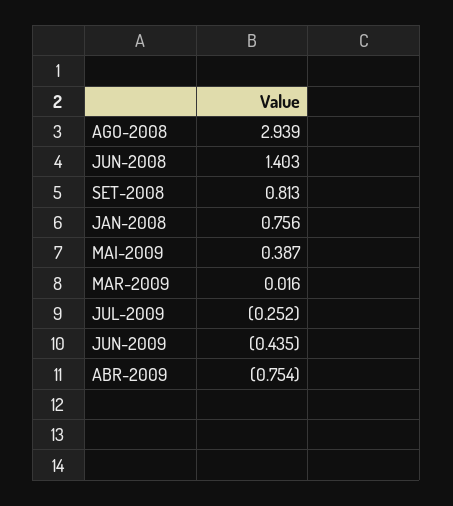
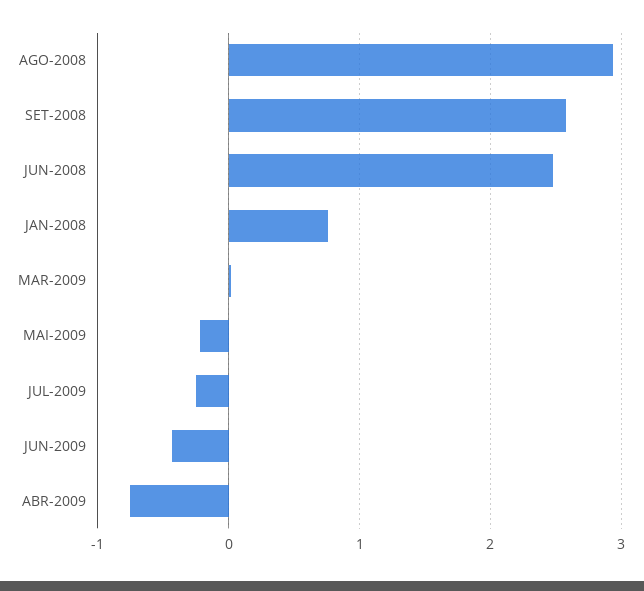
  {
    "AGO-2008": 2.939,
-   "JUN-2008": 1.403,
+   "JUN-2008": 2.5,
-   "SET-2008": 0.813,
+   "SET-2008": 2.6,
    "JAN-2008": 0.756,
-   "MAI-2009": 0.387,
+   "MAI-2009": -0.2,
    "MAR-2009": 0.016,
    "JUL-2009": -0.252,
    "JUN-2009": -0.435,
    "ABR-2009": -0.754
  }

